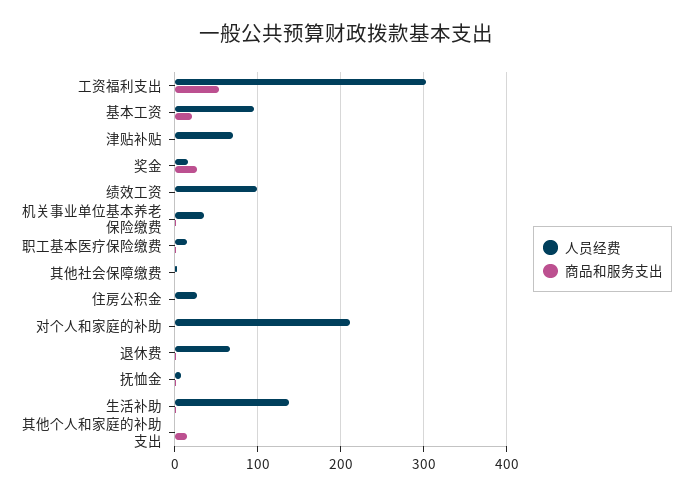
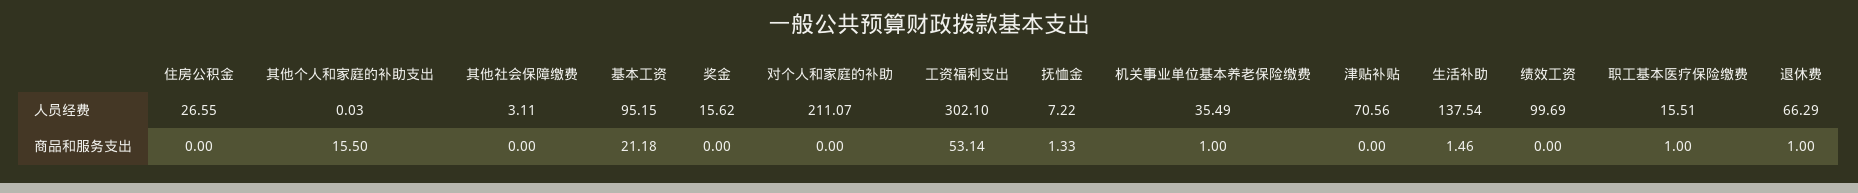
  {
    "人员经费": {
      "工资福利支出": 302.1,
      "基本工资": 95.15,
      "津贴补贴": 70.56,
      "奖金": 15.62,
      "绩效工资": 99.69,
      "机关事业单位基本养老保险缴费": 35.49,
      "职工基本医疗保险缴费": 15.51,
      "其他社会保障缴费": 3.11,
      "住房公积金": 26.55,
      "对个人和家庭的补助": 211.07,
      "退休费": 66.29,
      "抚恤金": 7.22,
      "生活补助": 137.54,
      "其他个人和家庭的补助支出": 0.03
    },
    "商品和服务支出": {
      "工资福利支出": 53.14,
      "基本工资": 21.18,
      "津贴补贴": 0,
-     "奖金": 30,
+     "奖金": 0,
      "绩效工资": 0,
      "机关事业单位基本养老保险缴费": 1,
      "职工基本医疗保险缴费": 1,
      "其他社会保障缴费": 0,
      "住房公积金": 0,
      "对个人和家庭的补助": 0,
      "退休费": 1,
      "抚恤金": 1.33,
      "生活补助": 1.46,
      "其他个人和家庭的补助支出": 15.5
    }
  }

